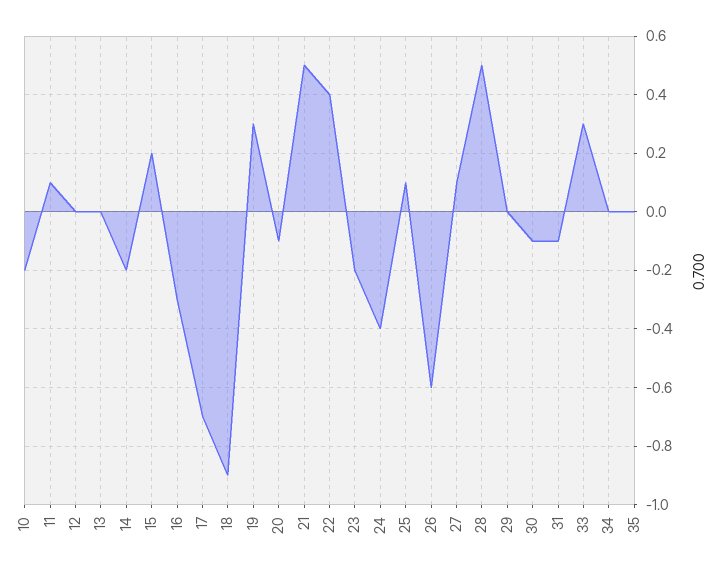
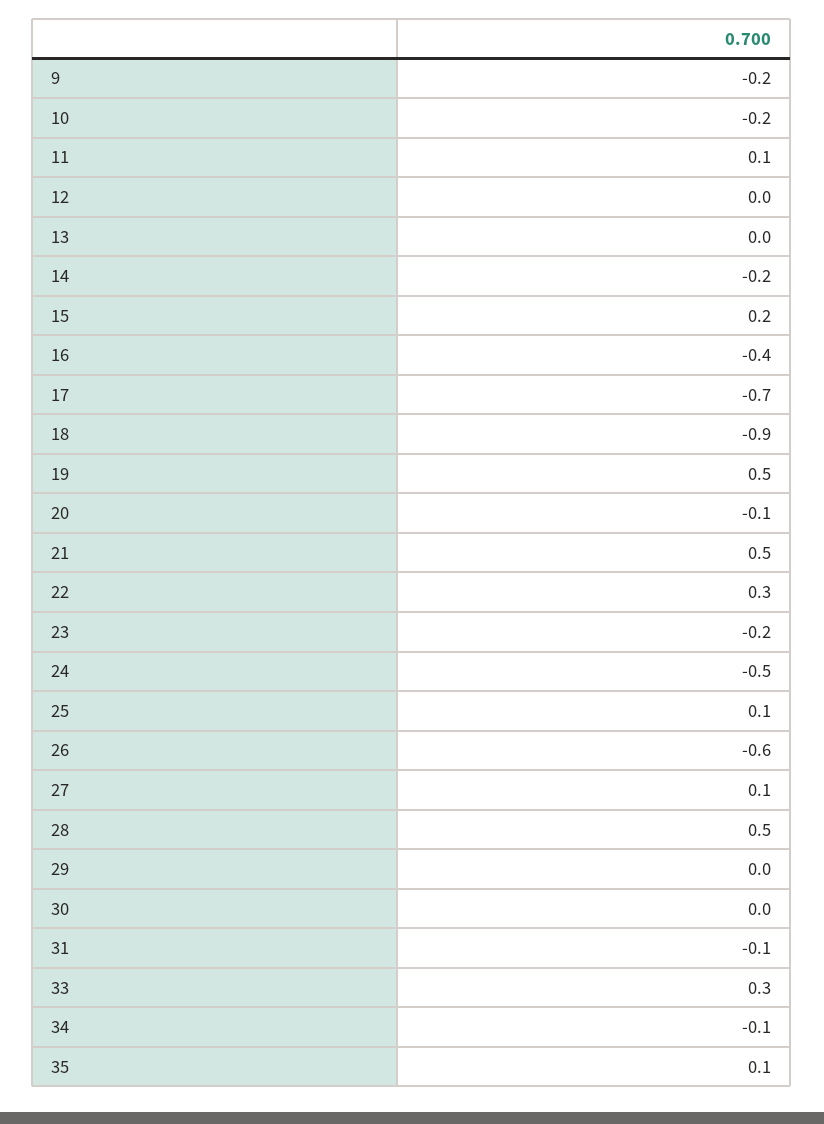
  {
    "10": -0.2,
    "11": 0.1,
    "12": 0,
    "13": 0,
    "14": -0.2,
    "15": 0.2,
-   "16": -0.3,
+   "16": -0.4,
    "17": -0.7,
    "18": -0.9,
-   "19": 0.3,
+   "19": 0.5,
    "20": -0.1,
    "21": 0.5,
-   "22": 0.4,
+   "22": 0.3,
    "23": -0.2,
-   "24": -0.4,
+   "24": -0.5,
    "25": 0.1,
    "26": -0.6,
    "27": 0.1,
    "28": 0.5,
    "29": 0,
-   "30": -0.1,
+   "30": 0,
    "31": -0.1,
    "33": 0.3,
-   "34": 0,
+   "34": -0.1,
-   "35": 0
+   "35": 0.1,
+   "9": -0.2
  }

